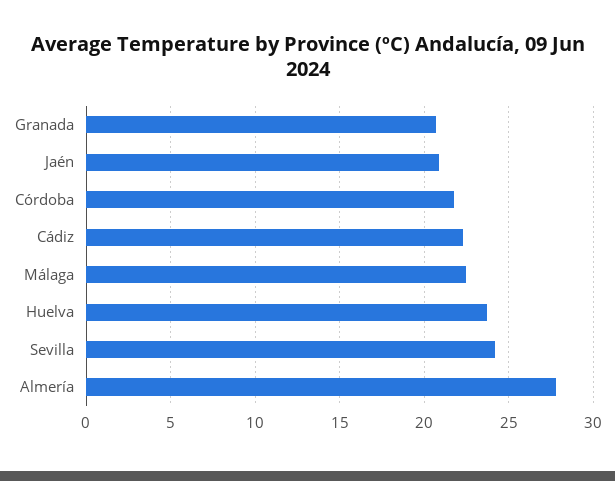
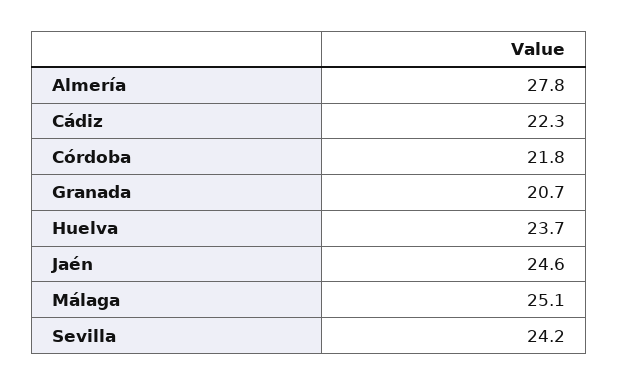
  {
    "Granada": 20.7,
-   "Jaén": 21,
+   "Jaén": 24.6,
    "Córdoba": 21.8,
    "Cádiz": 22.3,
-   "Málaga": 22.5,
+   "Málaga": 25.1,
    "Huelva": 23.7,
    "Sevilla": 24.2,
    "Almería": 27.8
  }

